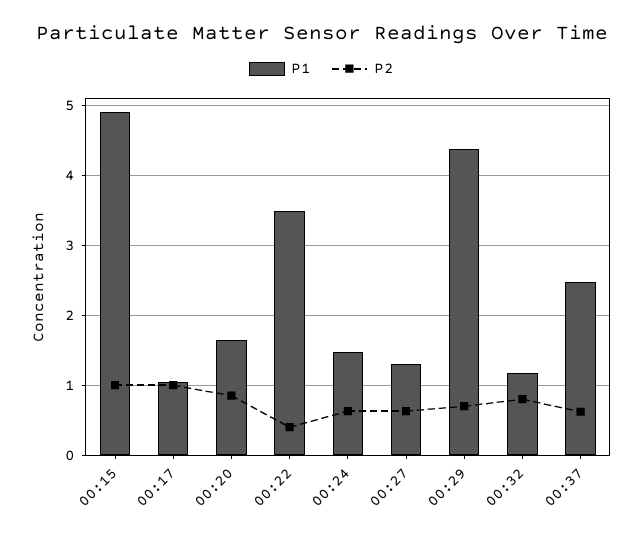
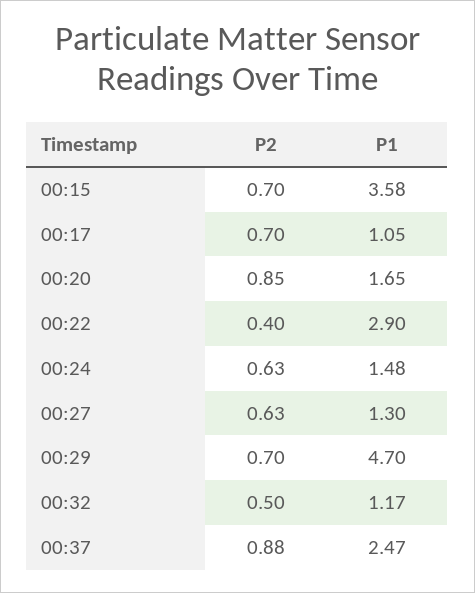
  {
    "P1": {
-     "00:15": 4.9,
+     "00:15": 3.58,
      "00:17": 1.05,
      "00:20": 1.65,
-     "00:22": 3.5,
+     "00:22": 2.9,
      "00:24": 1.48,
      "00:27": 1.3,
-     "00:29": 4.4,
+     "00:29": 4.7,
      "00:32": 1.17,
      "00:37": 2.47
    },
    "P2": {
-     "00:15": 1,
+     "00:15": 0.7,
-     "00:17": 1,
+     "00:17": 0.7,
      "00:20": 0.85,
      "00:22": 0.4,
      "00:24": 0.63,
      "00:27": 0.63,
      "00:29": 0.7,
-     "00:32": 0.8,
+     "00:32": 0.5,
-     "00:37": 0.6
+     "00:37": 0.88
    }
  }

